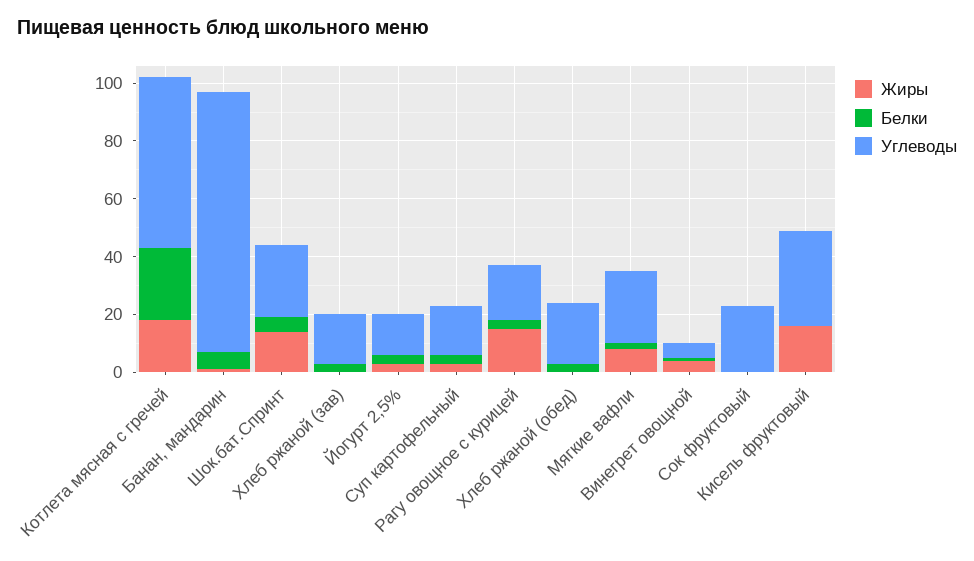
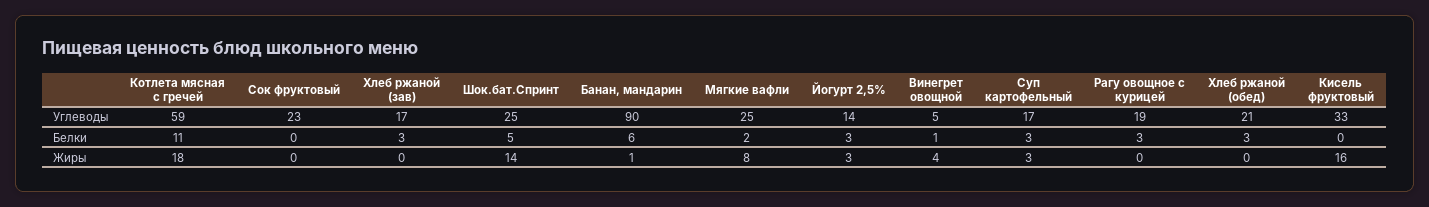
  {
    "Жиры": {
      "Котлета мясная с гречей": 18,
      "Банан, мандарин": 1,
      "Шок.бат.Спринт": 14,
      "Хлеб ржаной (зав)": 0,
      "Йогурт 2,5%": 3,
      "Суп картофельный": 3,
-     "Рагу овощное с курицей": 15,
+     "Рагу овощное с курицей": 0,
      "Хлеб ржаной (обед)": 0,
      "Мягкие вафли": 8,
      "Винегрет овощной": 4,
      "Сок фруктовый": 0,
      "Кисель фруктовый": 16
    },
    "Белки": {
-     "Котлета мясная с гречей": 25,
+     "Котлета мясная с гречей": 11,
      "Банан, мандарин": 6,
      "Шок.бат.Спринт": 5,
      "Хлеб ржаной (зав)": 3,
      "Йогурт 2,5%": 3,
      "Суп картофельный": 3,
      "Рагу овощное с курицей": 3,
      "Хлеб ржаной (обед)": 3,
      "Мягкие вафли": 2,
      "Винегрет овощной": 1,
      "Сок фруктовый": 0,
      "Кисель фруктовый": 0
    },
    "Углеводы": {
      "Котлета мясная с гречей": 59,
      "Банан, мандарин": 90,
      "Шок.бат.Спринт": 25,
      "Хлеб ржаной (зав)": 17,
      "Йогурт 2,5%": 14,
      "Суп картофельный": 17,
      "Рагу овощное с курицей": 19,
      "Хлеб ржаной (обед)": 21,
      "Мягкие вафли": 25,
      "Винегрет овощной": 5,
      "Сок фруктовый": 23,
      "Кисель фруктовый": 33
    }
  }

